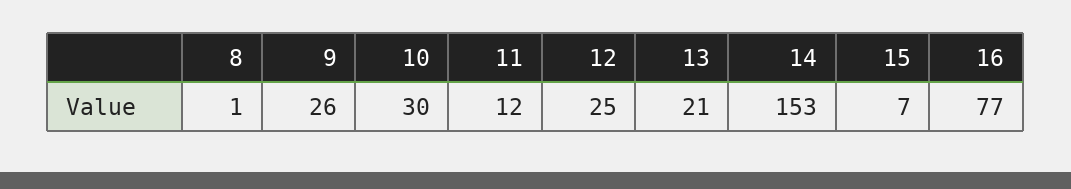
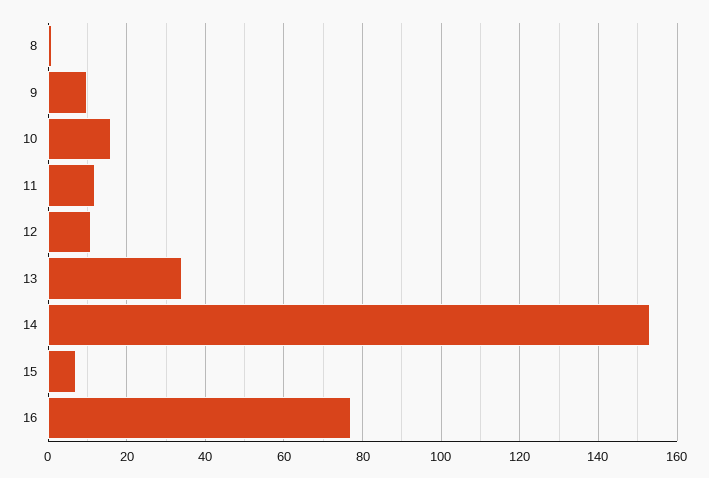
  {
    "8": 1,
-   "9": 26,
+   "9": 10,
-   "10": 30,
+   "10": 15,
    "11": 12,
-   "12": 25,
+   "12": 10,
-   "13": 21,
+   "13": 35,
    "14": 153,
    "15": 7,
    "16": 77
  }

